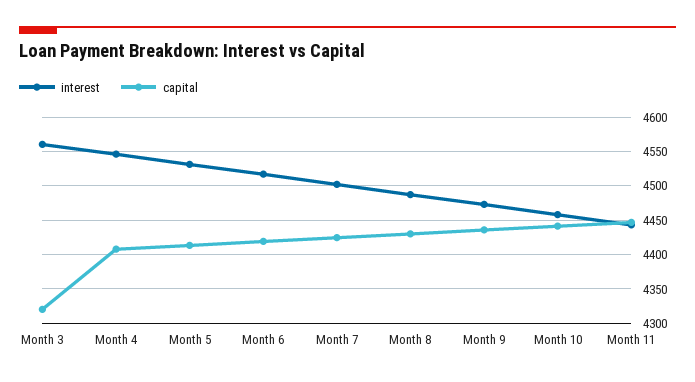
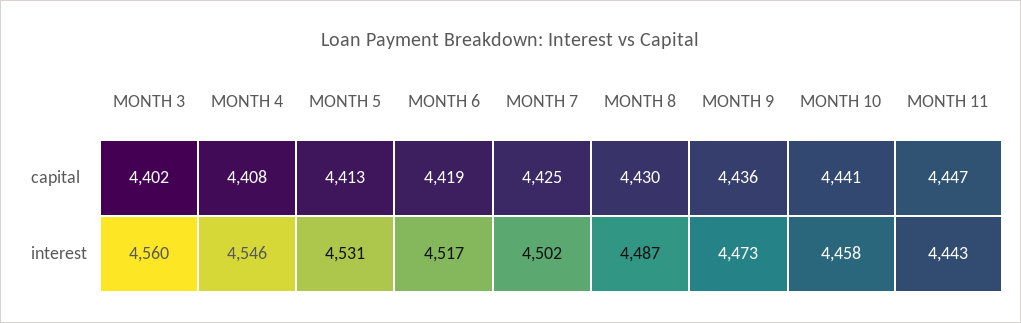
  {
    "interest": {
      "Month 3": 4560,
      "Month 4": 4546,
      "Month 5": 4531,
      "Month 6": 4517,
      "Month 7": 4502,
      "Month 8": 4487,
      "Month 9": 4473,
      "Month 10": 4458,
      "Month 11": 4443
    },
    "capital": {
-     "Month 3": 4320,
+     "Month 3": 4402,
      "Month 4": 4408,
      "Month 5": 4413,
      "Month 6": 4419,
      "Month 7": 4425,
      "Month 8": 4430,
      "Month 9": 4436,
      "Month 10": 4441,
      "Month 11": 4447
    }
  }

